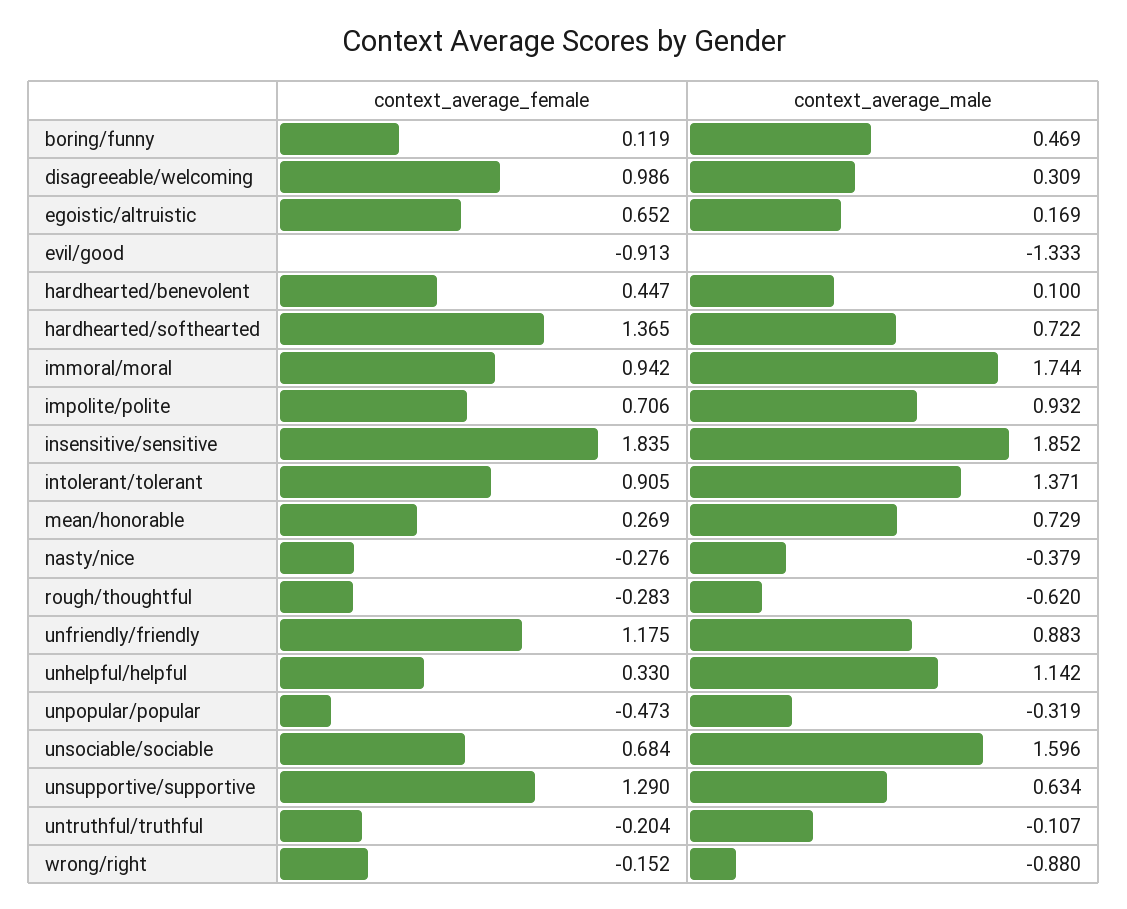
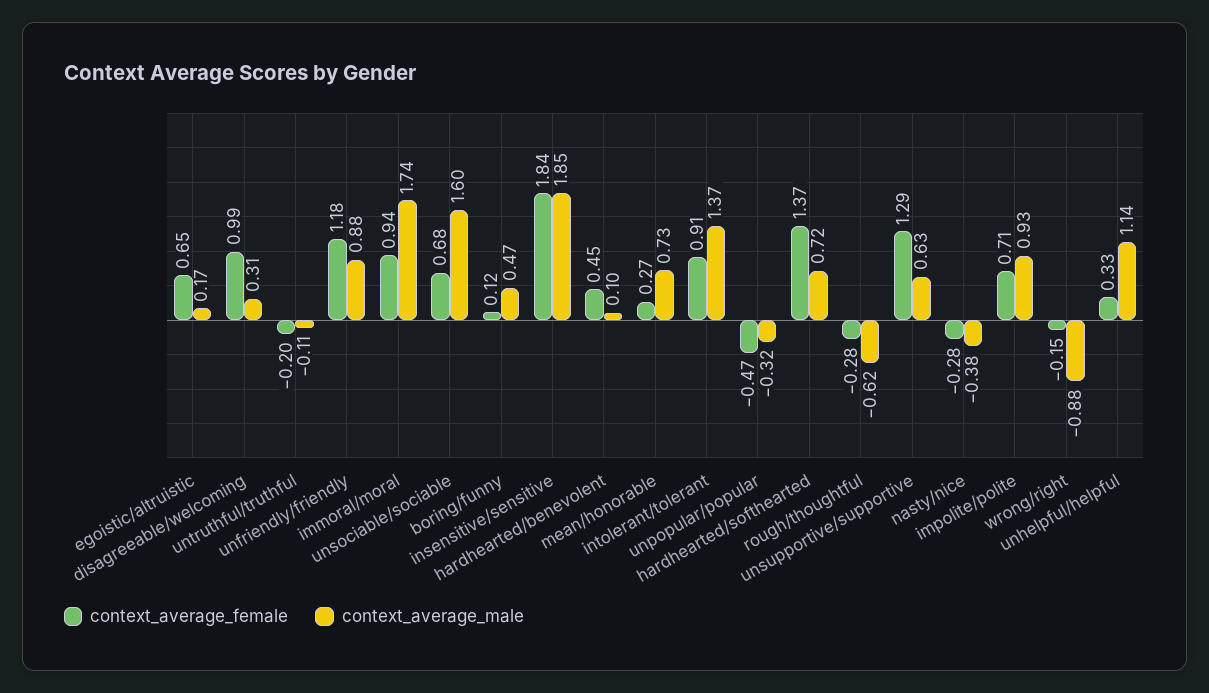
  {
    "context_average_female": {
      "boring/funny": 0.119,
      "disagreeable/welcoming": 0.986,
      "egoistic/altruistic": 0.652,
-     "evil/good": -0.913,
      "hardhearted/benevolent": 0.447,
      "hardhearted/softhearted": 1.365,
      "immoral/moral": 0.942,
      "impolite/polite": 0.706,
      "insensitive/sensitive": 1.835,
      "intolerant/tolerant": 0.905,
      "mean/honorable": 0.269,
      "nasty/nice": -0.276,
      "rough/thoughtful": -0.283,
      "unfriendly/friendly": 1.175,
      "unhelpful/helpful": 0.33,
      "unpopular/popular": -0.473,
      "unsociable/sociable": 0.684,
      "unsupportive/supportive": 1.29,
      "untruthful/truthful": -0.204,
      "wrong/right": -0.152
    },
    "context_average_male": {
      "boring/funny": 0.469,
      "disagreeable/welcoming": 0.309,
      "egoistic/altruistic": 0.169,
-     "evil/good": -1.333,
      "hardhearted/benevolent": 0.1,
      "hardhearted/softhearted": 0.722,
      "immoral/moral": 1.744,
      "impolite/polite": 0.932,
      "insensitive/sensitive": 1.852,
      "intolerant/tolerant": 1.371,
      "mean/honorable": 0.729,
      "nasty/nice": -0.379,
      "rough/thoughtful": -0.62,
      "unfriendly/friendly": 0.883,
      "unhelpful/helpful": 1.142,
      "unpopular/popular": -0.319,
      "unsociable/sociable": 1.596,
      "unsupportive/supportive": 0.634,
      "untruthful/truthful": -0.107,
      "wrong/right": -0.88
    }
  }

